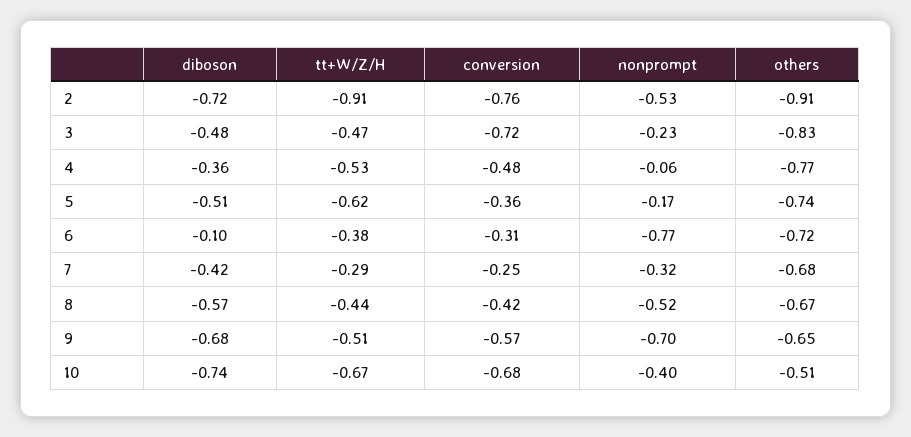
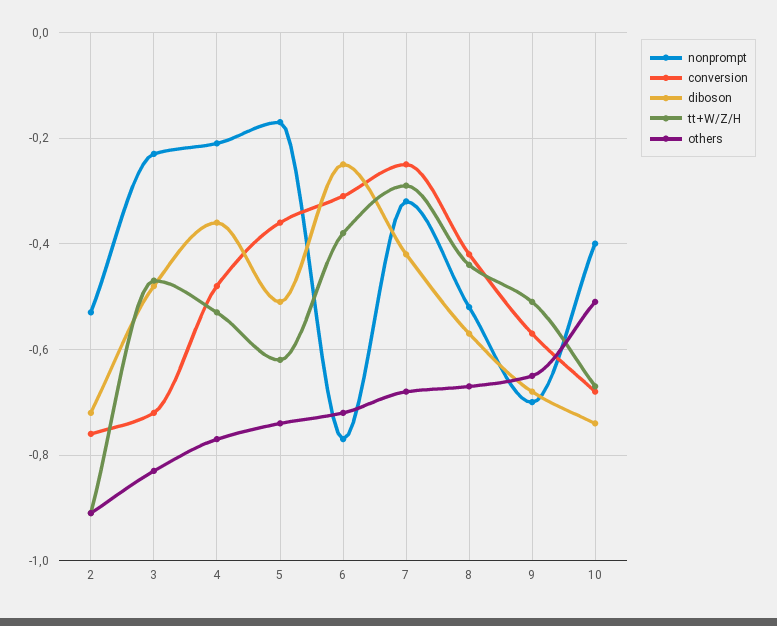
  {
    "diboson": {
      "2": -0.72,
      "3": -0.48,
      "4": -0.36,
      "5": -0.51,
-     "6": -0.1,
+     "6": -0.25,
      "7": -0.42,
      "8": -0.57,
      "9": -0.68,
      "10": -0.74
    },
    "tt+W/Z/H": {
      "2": -0.91,
      "3": -0.47,
      "4": -0.53,
      "5": -0.62,
      "6": -0.38,
      "7": -0.29,
      "8": -0.44,
      "9": -0.51,
      "10": -0.67
    },
    "conversion": {
      "2": -0.76,
      "3": -0.72,
      "4": -0.48,
      "5": -0.36,
      "6": -0.31,
      "7": -0.25,
      "8": -0.42,
      "9": -0.57,
      "10": -0.68
    },
    "nonprompt": {
      "2": -0.53,
      "3": -0.23,
-     "4": -0.06,
+     "4": -0.2,
      "5": -0.17,
      "6": -0.77,
      "7": -0.32,
      "8": -0.52,
      "9": -0.7,
      "10": -0.4
    },
    "others": {
      "2": -0.91,
      "3": -0.83,
      "4": -0.77,
      "5": -0.74,
      "6": -0.72,
      "7": -0.68,
      "8": -0.67,
      "9": -0.65,
      "10": -0.51
    }
  }

